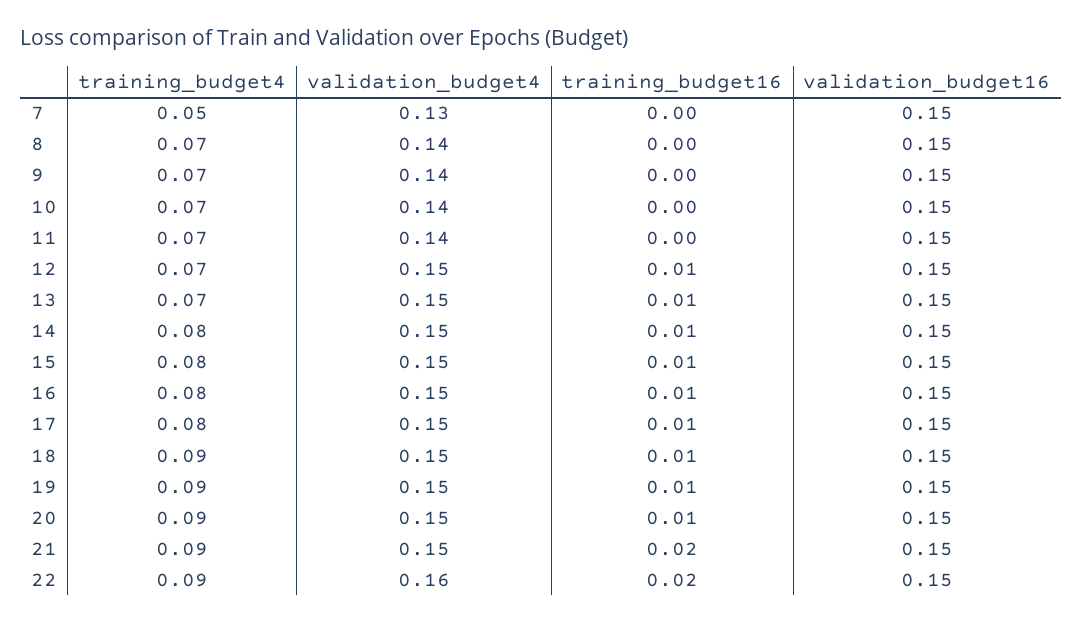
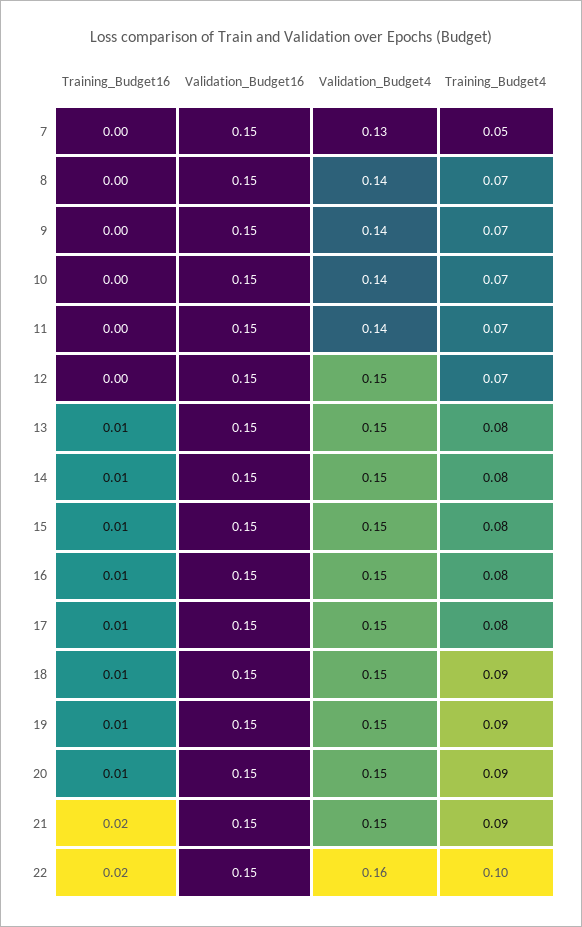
  {
    "training_budget4": {
      "7": 0.05,
      "8": 0.07,
      "9": 0.07,
      "10": 0.07,
      "11": 0.07,
      "12": 0.07,
-     "13": 0.07,
+     "13": 0.08,
      "14": 0.08,
      "15": 0.08,
      "16": 0.08,
      "17": 0.08,
      "18": 0.09,
      "19": 0.09,
      "20": 0.09,
      "21": 0.09,
-     "22": 0.09
+     "22": 0.1
    },
    "validation_budget4": {
      "7": 0.13,
      "8": 0.14,
      "9": 0.14,
      "10": 0.14,
      "11": 0.14,
      "12": 0.15,
      "13": 0.15,
      "14": 0.15,
      "15": 0.15,
      "16": 0.15,
      "17": 0.15,
      "18": 0.15,
      "19": 0.15,
      "20": 0.15,
      "21": 0.15,
      "22": 0.16
    },
    "training_budget16": {
      "7": 0,
      "8": 0,
      "9": 0,
      "10": 0,
      "11": 0,
-     "12": 0.01,
+     "12": 0,
      "13": 0.01,
      "14": 0.01,
      "15": 0.01,
      "16": 0.01,
      "17": 0.01,
      "18": 0.01,
      "19": 0.01,
      "20": 0.01,
      "21": 0.02,
      "22": 0.02
    },
    "validation_budget16": {
      "7": 0.15,
      "8": 0.15,
      "9": 0.15,
      "10": 0.15,
      "11": 0.15,
      "12": 0.15,
      "13": 0.15,
      "14": 0.15,
      "15": 0.15,
      "16": 0.15,
      "17": 0.15,
      "18": 0.15,
      "19": 0.15,
      "20": 0.15,
      "21": 0.15,
      "22": 0.15
    }
  }

